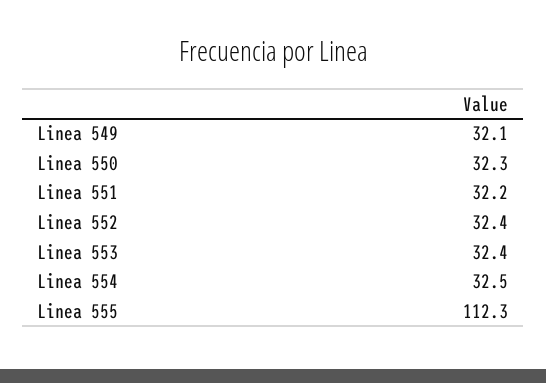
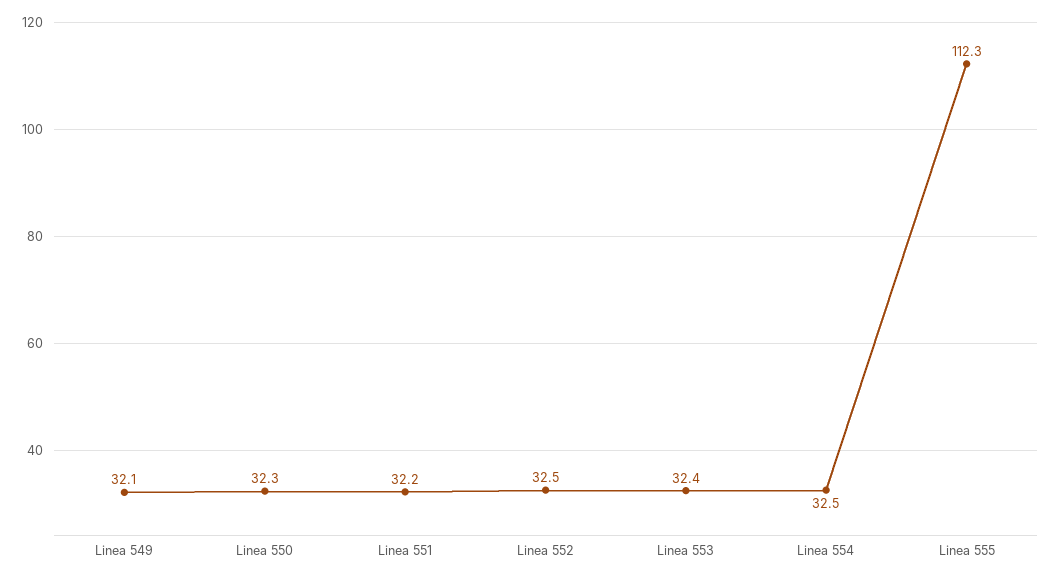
  {
    "Linea 549": 32.1,
    "Linea 550": 32.3,
    "Linea 551": 32.2,
-   "Linea 552": 32.4,
+   "Linea 552": 32.5,
    "Linea 553": 32.4,
    "Linea 554": 32.5,
    "Linea 555": 112.3
  }

